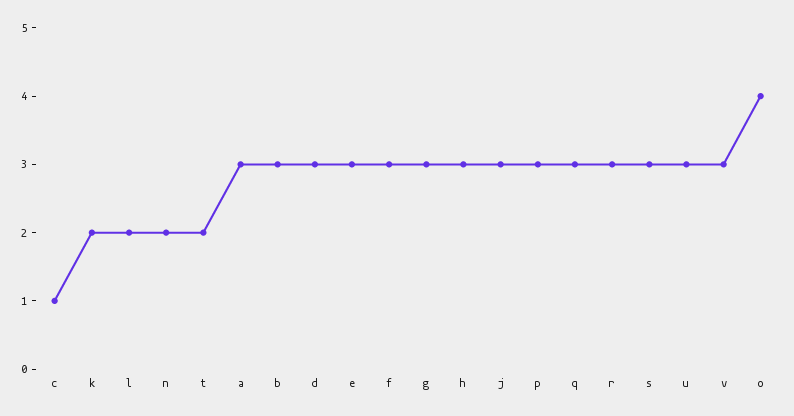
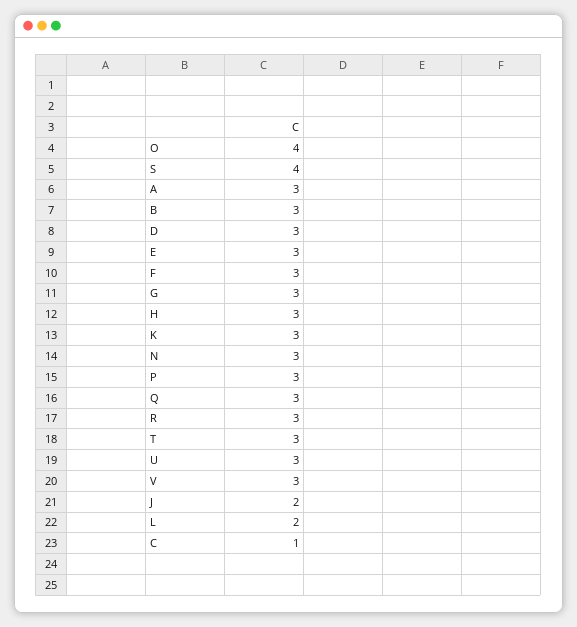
  {
    "c": 1,
-   "k": 2,
+   "k": 3,
    "l": 2,
-   "n": 2,
+   "n": 3,
-   "t": 2,
+   "t": 3,
    "a": 3,
    "b": 3,
    "d": 3,
    "e": 3,
    "f": 3,
    "g": 3,
    "h": 3,
-   "j": 3,
+   "j": 2,
    "p": 3,
    "q": 3,
    "r": 3,
-   "s": 3,
+   "s": 4,
    "u": 3,
    "v": 3,
    "o": 4
  }

